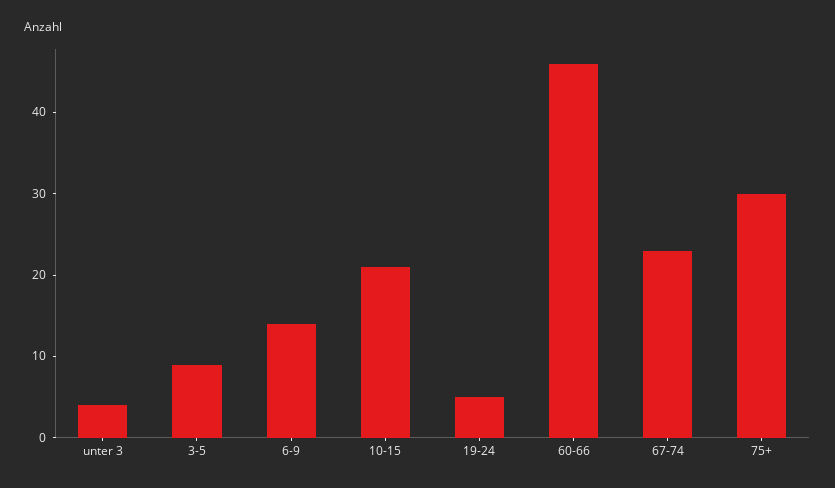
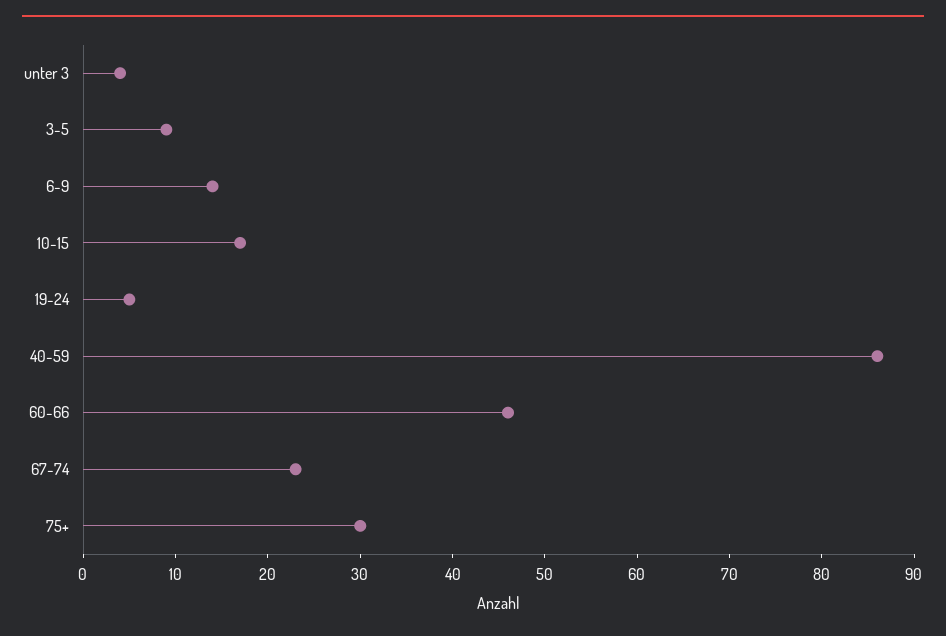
  {
    "unter 3": 4,
    "3-5": 9,
    "6-9": 14,
-   "10-15": 21,
+   "10-15": 17,
    "19-24": 5,
    "60-66": 46,
    "67-74": 23,
-   "75+": 30
+   "75+": 30,
+   "40-59": 86
  }

